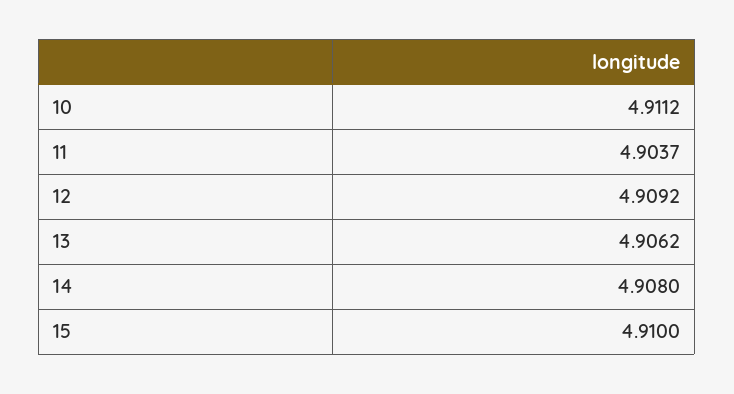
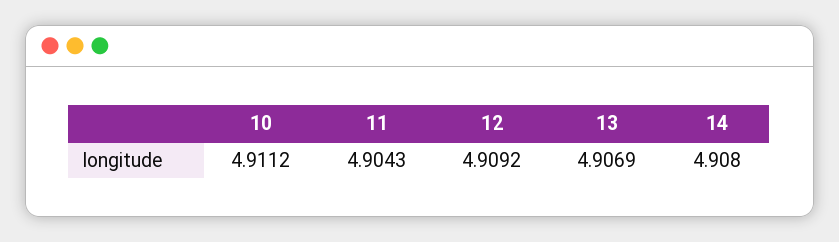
  {
    "10": 4.9112,
-   "11": 4.9037,
+   "11": 4.9043,
    "12": 4.9092,
-   "13": 4.9062,
+   "13": 4.9069,
-   "14": 4.908,
+   "14": 4.908
-   "15": 4.91
  }

